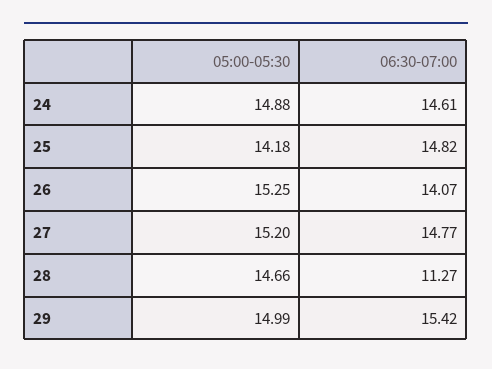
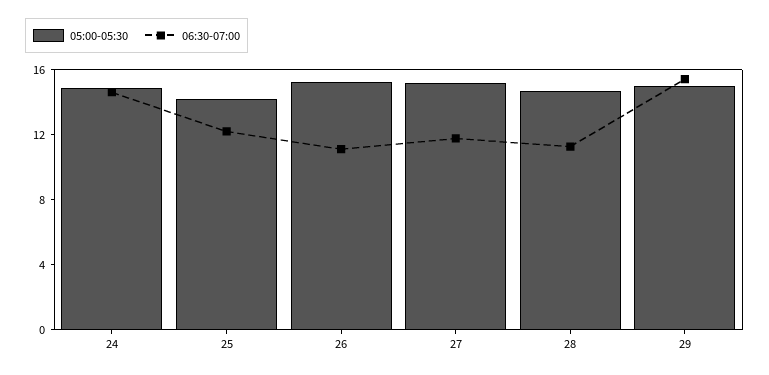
  {
    "05:00-05:30": {
      "24": 14.88,
      "25": 14.18,
      "26": 15.25,
      "27": 15.2,
      "28": 14.66,
      "29": 14.99
    },
    "06:30-07:00": {
      "24": 14.61,
-     "25": 14.82,
+     "25": 12,
-     "26": 14.07,
+     "26": 11,
-     "27": 14.77,
+     "27": 12,
      "28": 11.27,
      "29": 15.42
    }
  }

